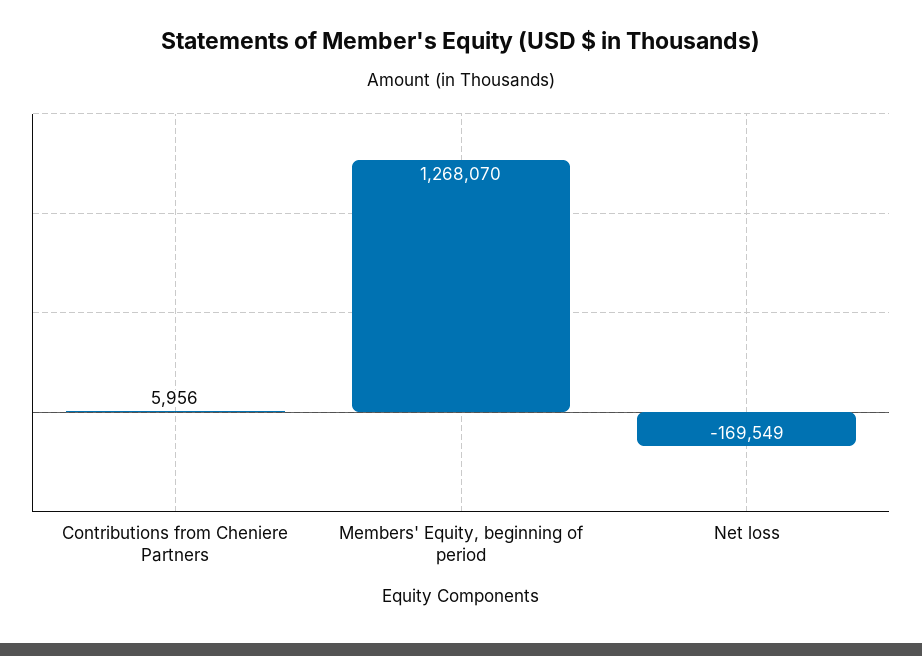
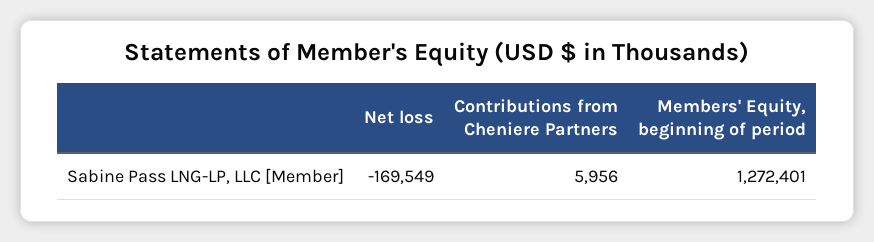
  {
    "Contributions from Cheniere Partners": 5956,
-   "Members' Equity, beginning of period": 1268070,
+   "Members' Equity, beginning of period": 1272401,
    "Net loss": -169549
  }

